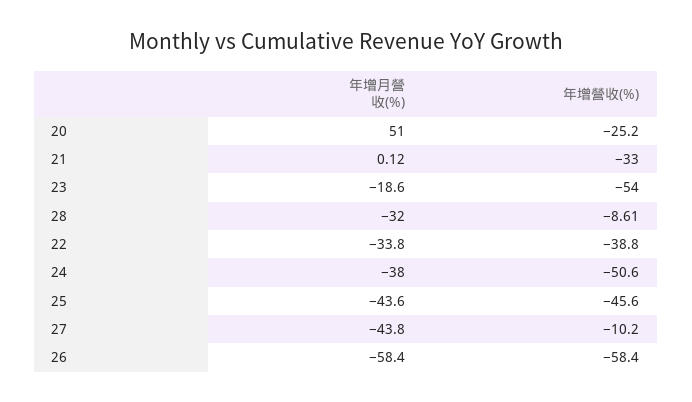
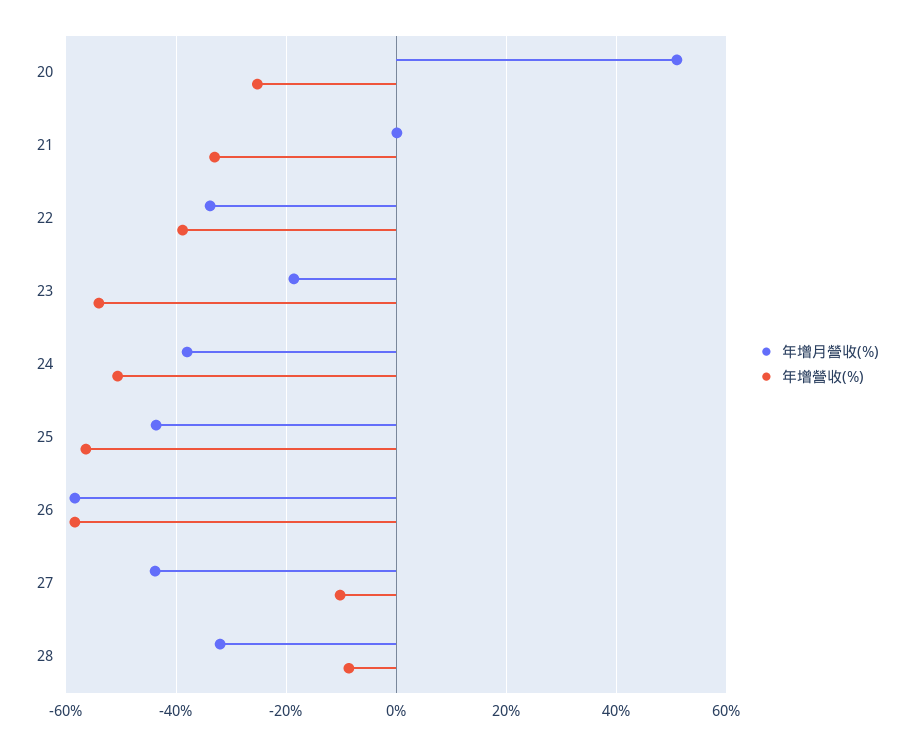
  {
    "年增月營收(%)": {
      "20": 51,
      "21": 0.12,
      "23": -18.6,
      "28": -32,
      "22": -33.8,
      "24": -38,
      "25": -43.6,
      "27": -43.8,
      "26": -58.4
    },
    "年增營收(%)": {
      "20": -25.2,
      "21": -33,
      "23": -54,
      "28": -8.61,
      "22": -38.8,
      "24": -50.6,
-     "25": -45.6,
+     "25": -56,
      "27": -10.2,
      "26": -58.4
    }
  }

